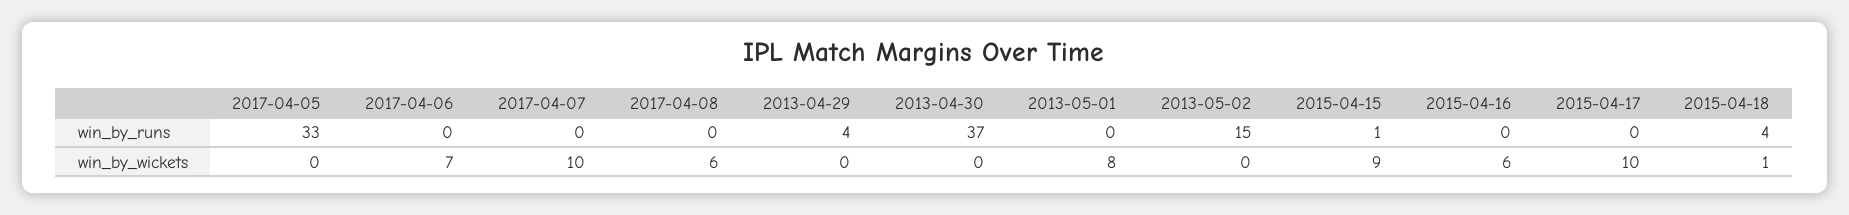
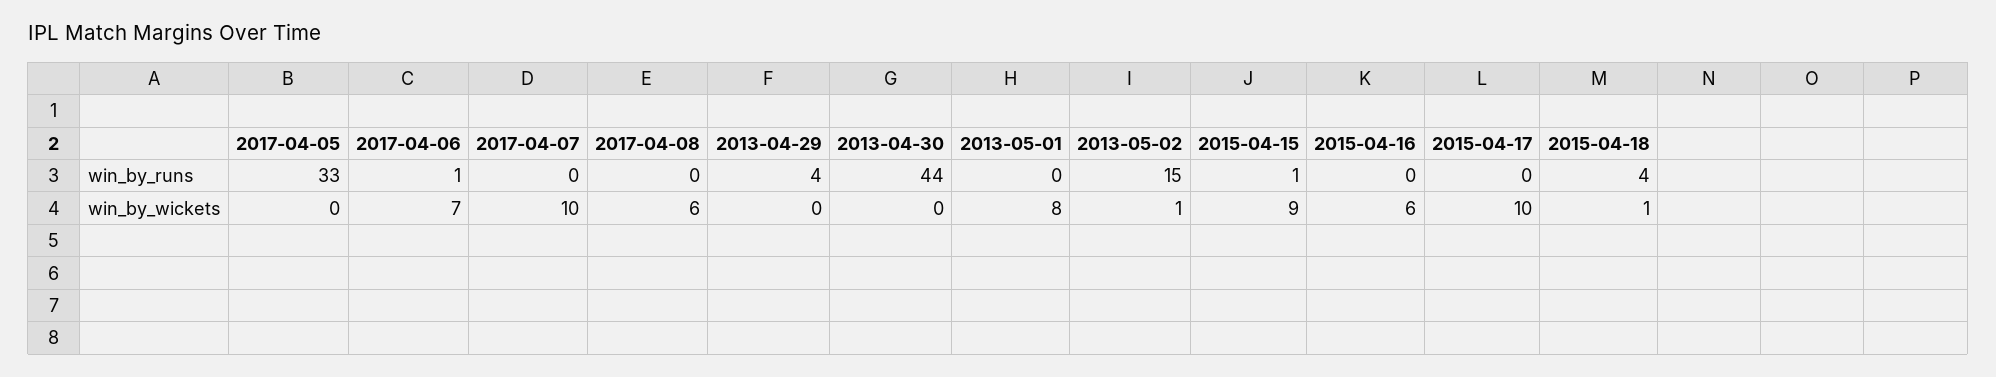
  {
    "2017-04-05": {
      "win_by_runs": 33,
      "win_by_wickets": 0
    },
    "2017-04-06": {
-     "win_by_runs": 0,
+     "win_by_runs": 1,
      "win_by_wickets": 7
    },
    "2017-04-07": {
      "win_by_runs": 0,
      "win_by_wickets": 10
    },
    "2017-04-08": {
      "win_by_runs": 0,
      "win_by_wickets": 6
    },
    "2013-04-29": {
      "win_by_runs": 4,
      "win_by_wickets": 0
    },
    "2013-04-30": {
-     "win_by_runs": 37,
+     "win_by_runs": 44,
      "win_by_wickets": 0
    },
    "2013-05-01": {
      "win_by_runs": 0,
      "win_by_wickets": 8
    },
    "2013-05-02": {
      "win_by_runs": 15,
-     "win_by_wickets": 0
+     "win_by_wickets": 1
    },
    "2015-04-15": {
      "win_by_runs": 1,
      "win_by_wickets": 9
    },
    "2015-04-16": {
      "win_by_runs": 0,
      "win_by_wickets": 6
    },
    "2015-04-17": {
      "win_by_runs": 0,
      "win_by_wickets": 10
    },
    "2015-04-18": {
      "win_by_runs": 4,
      "win_by_wickets": 1
    }
  }

